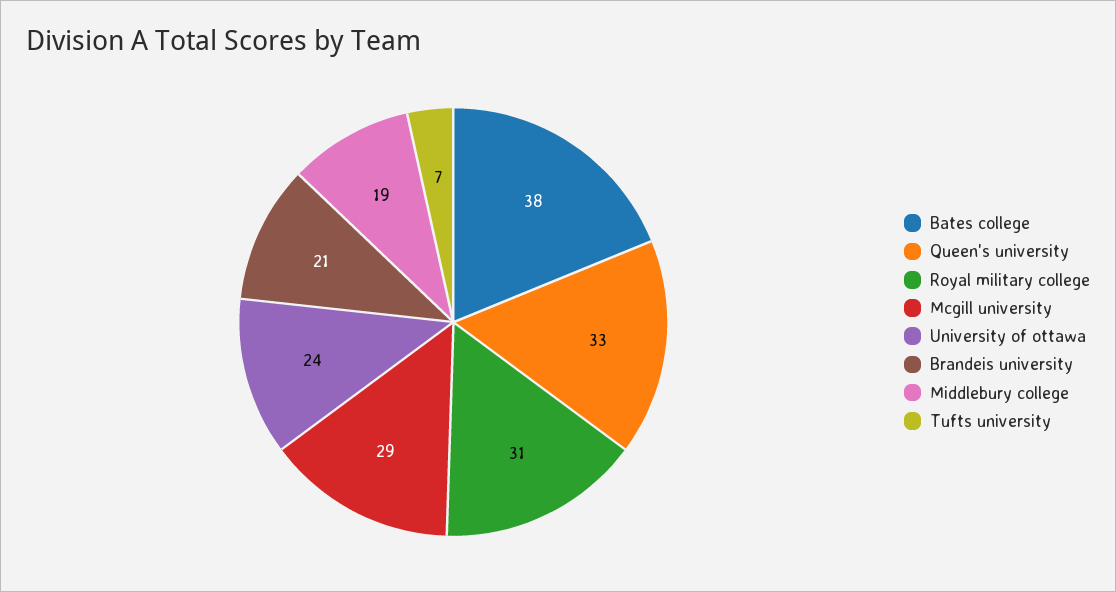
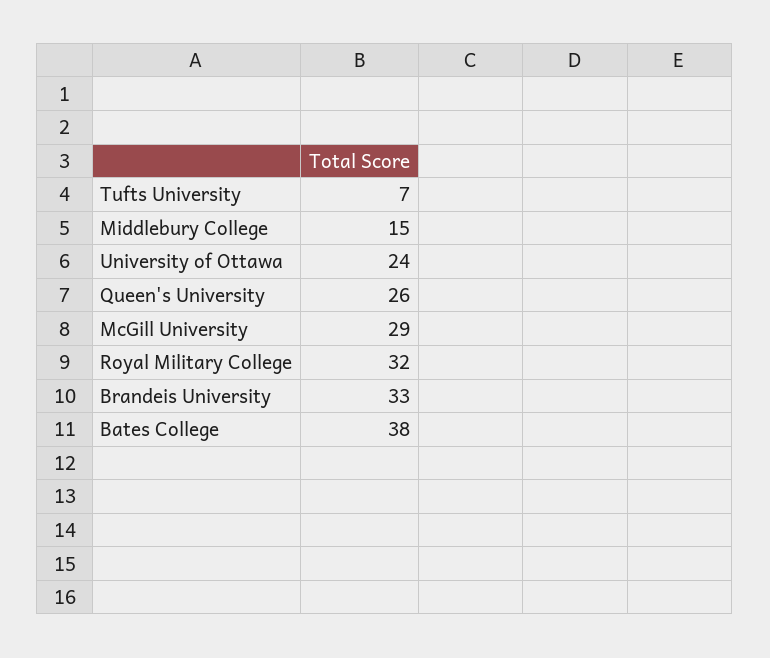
  {
    "Bates college": 38,
-   "Queen's university": 33,
+   "Queen's university": 26,
-   "Royal military college": 31,
+   "Royal military college": 32,
    "Mcgill university": 29,
    "University of ottawa": 24,
-   "Brandeis university": 21,
+   "Brandeis university": 33,
-   "Middlebury college": 19,
+   "Middlebury college": 15,
    "Tufts university": 7
  }

